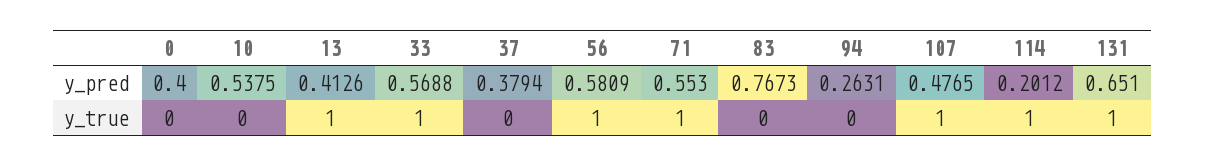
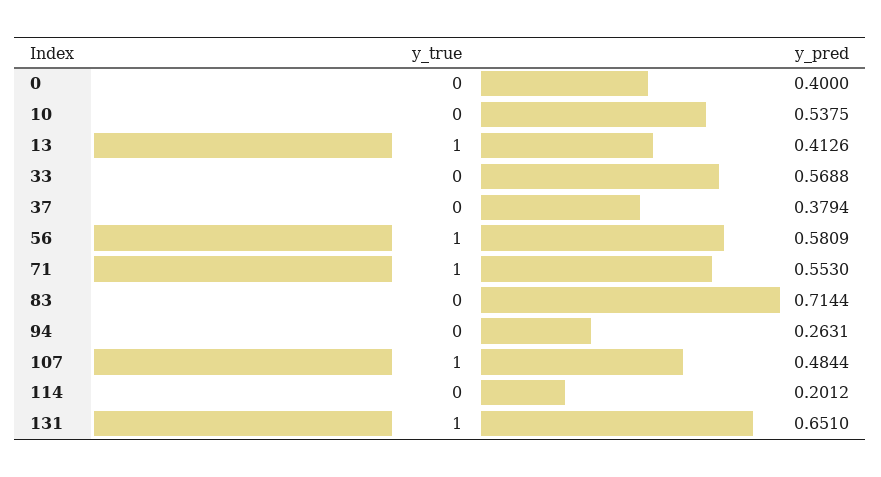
  {
    "0": {
      "y_pred": 0.4,
      "y_true": 0
    },
    "10": {
      "y_pred": 0.5375,
      "y_true": 0
    },
    "13": {
      "y_pred": 0.4126,
      "y_true": 1
    },
    "33": {
      "y_pred": 0.5688,
-     "y_true": 1
+     "y_true": 0
    },
    "37": {
      "y_pred": 0.3794,
      "y_true": 0
    },
    "56": {
      "y_pred": 0.5809,
      "y_true": 1
    },
    "71": {
      "y_pred": 0.553,
      "y_true": 1
    },
    "83": {
-     "y_pred": 0.7673,
+     "y_pred": 0.7144,
      "y_true": 0
    },
    "94": {
      "y_pred": 0.2631,
      "y_true": 0
    },
    "107": {
-     "y_pred": 0.4765,
+     "y_pred": 0.4844,
      "y_true": 1
    },
    "114": {
      "y_pred": 0.2012,
-     "y_true": 1
+     "y_true": 0
    },
    "131": {
      "y_pred": 0.651,
      "y_true": 1
    }
  }

